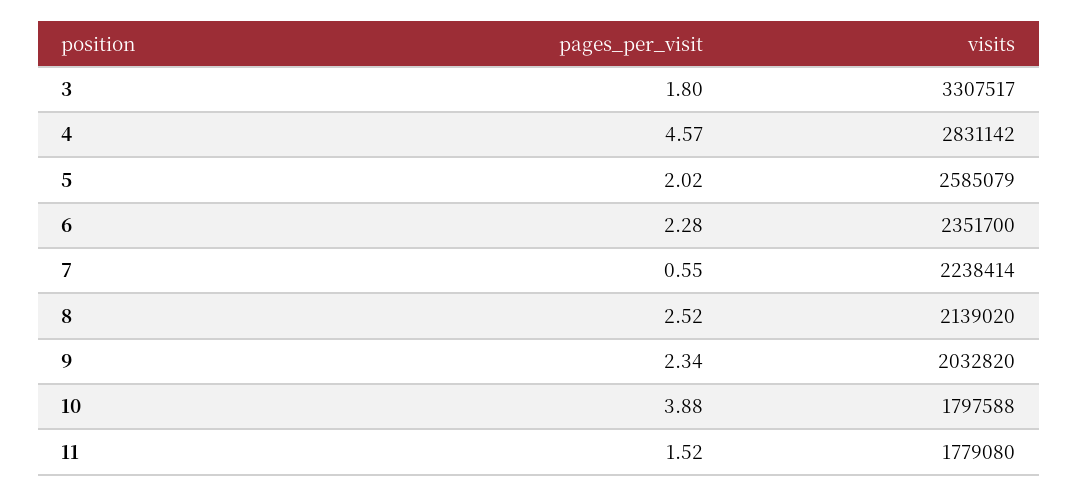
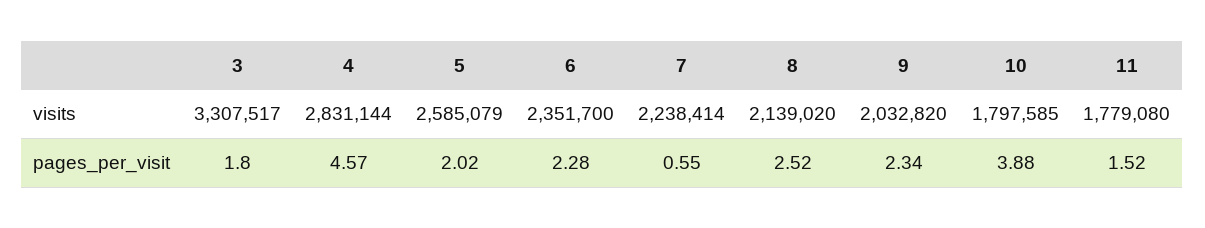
  {
    "pages_per_visit": {
      "3": 1.8,
      "4": 4.57,
      "5": 2.02,
      "6": 2.28,
      "7": 0.55,
      "8": 2.52,
      "9": 2.34,
      "10": 3.88,
      "11": 1.52
    },
    "visits": {
      "3": 3307517,
-     "4": 2831142,
+     "4": 2831144,
      "5": 2585079,
      "6": 2351700,
      "7": 2238414,
      "8": 2139020,
      "9": 2032820,
-     "10": 1797588,
+     "10": 1797585,
      "11": 1779080
    }
  }

